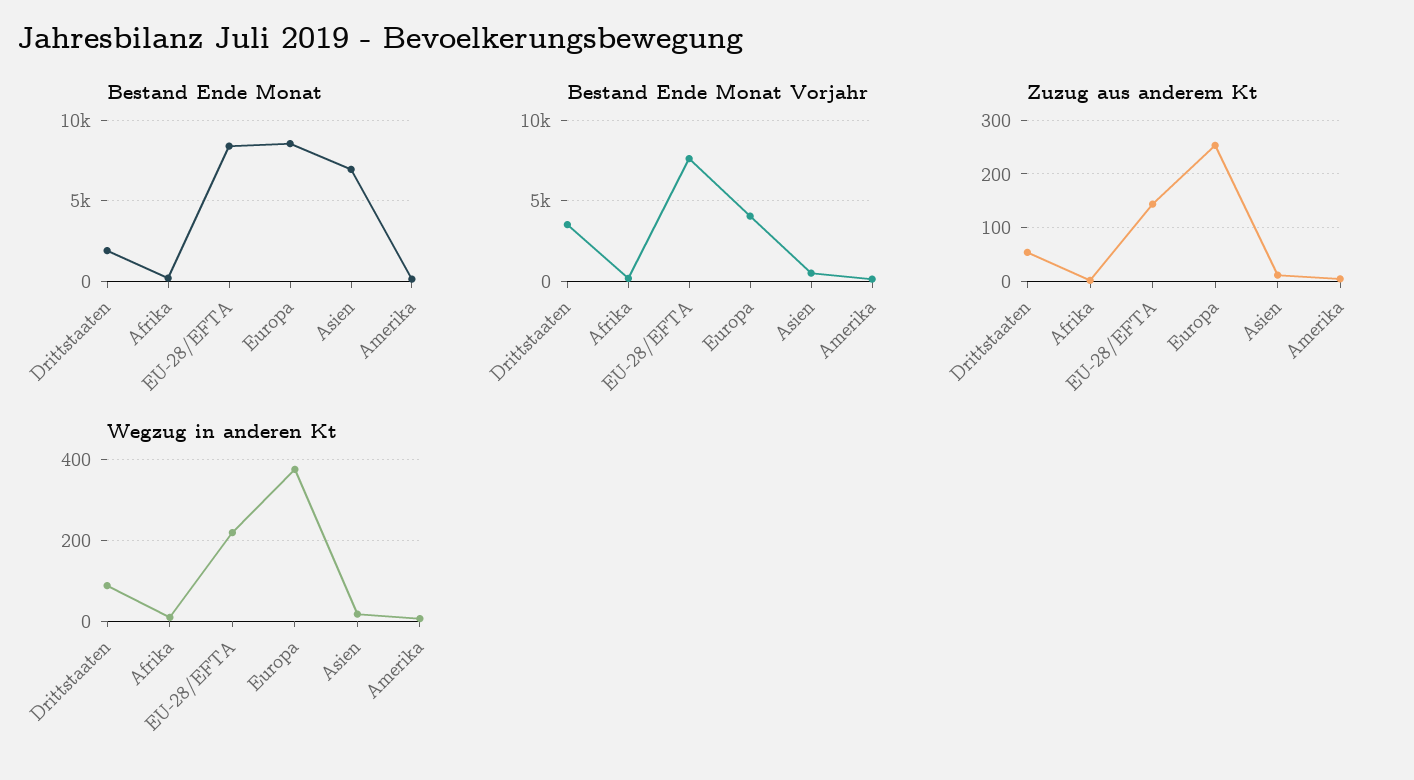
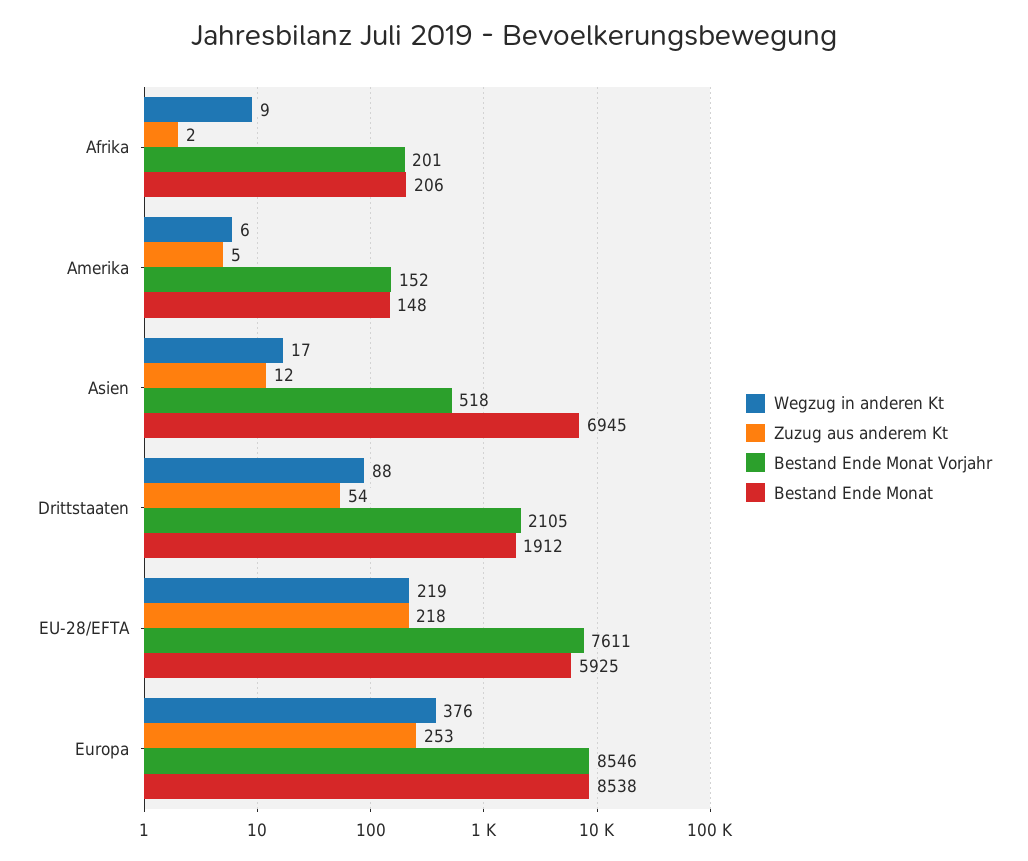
  {
    "Bestand Ende Monat": {
      "Drittstaaten": 1912,
      "Afrika": 206,
-     "EU-28/EFTA": 8500,
+     "EU-28/EFTA": 5925,
      "Europa": 8538,
      "Asien": 6945,
      "Amerika": 148
    },
    "Bestand Ende Monat Vorjahr": {
-     "Drittstaaten": 3500,
+     "Drittstaaten": 2105,
      "Afrika": 201,
      "EU-28/EFTA": 7611,
-     "Europa": 4000,
+     "Europa": 8546,
      "Asien": 518,
      "Amerika": 152
    },
    "Zuzug aus anderem Kt": {
      "Drittstaaten": 54,
      "Afrika": 2,
-     "EU-28/EFTA": 140,
+     "EU-28/EFTA": 218,
      "Europa": 253,
      "Asien": 12,
      "Amerika": 5
    },
    "Wegzug in anderen Kt": {
      "Drittstaaten": 88,
      "Afrika": 9,
      "EU-28/EFTA": 219,
      "Europa": 376,
      "Asien": 17,
      "Amerika": 6
    }
  }

